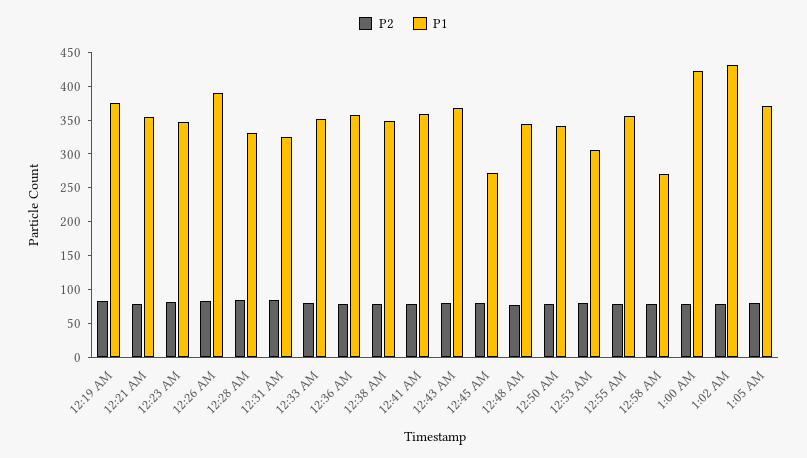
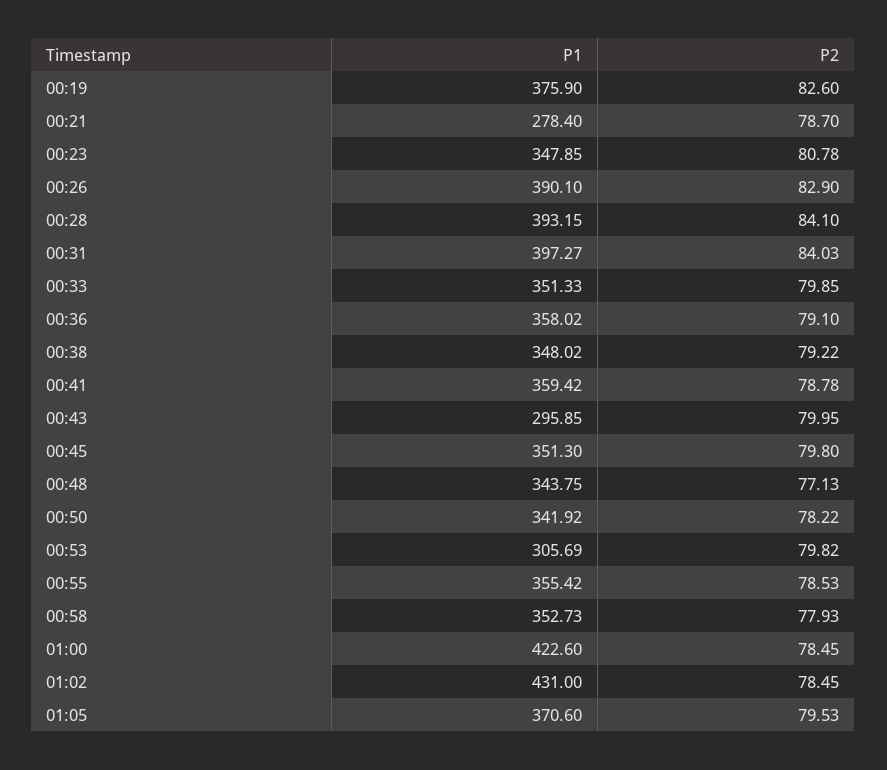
  {
    "P2": {
      "12:19 AM": 82.6,
      "12:21 AM": 78.7,
      "12:23 AM": 80.78,
      "12:26 AM": 82.9,
      "12:28 AM": 84.1,
      "12:31 AM": 84.03,
      "12:33 AM": 79.85,
      "12:36 AM": 79.1,
      "12:38 AM": 79.22,
      "12:41 AM": 78.78,
      "12:43 AM": 79.95,
      "12:45 AM": 79.8,
      "12:48 AM": 77.13,
      "12:50 AM": 78.22,
      "12:53 AM": 79.82,
      "12:55 AM": 78.53,
      "12:58 AM": 77.93,
      "1:00 AM": 78.45,
      "1:02 AM": 78.45,
      "1:05 AM": 79.53
    },
    "P1": {
      "12:19 AM": 375.9,
-     "12:21 AM": 350,
+     "12:21 AM": 278.4,
      "12:23 AM": 347.85,
      "12:26 AM": 390.1,
-     "12:28 AM": 325,
+     "12:28 AM": 393.15,
-     "12:31 AM": 325,
+     "12:31 AM": 397.27,
      "12:33 AM": 351.33,
      "12:36 AM": 358.02,
      "12:38 AM": 348.02,
      "12:41 AM": 359.42,
-     "12:43 AM": 375,
+     "12:43 AM": 295.85,
-     "12:45 AM": 275,
+     "12:45 AM": 351.3,
      "12:48 AM": 343.75,
      "12:50 AM": 341.92,
      "12:53 AM": 305.69,
      "12:55 AM": 355.42,
-     "12:58 AM": 275,
+     "12:58 AM": 352.73,
      "1:00 AM": 422.6,
      "1:02 AM": 431,
      "1:05 AM": 370.6
    }
  }

